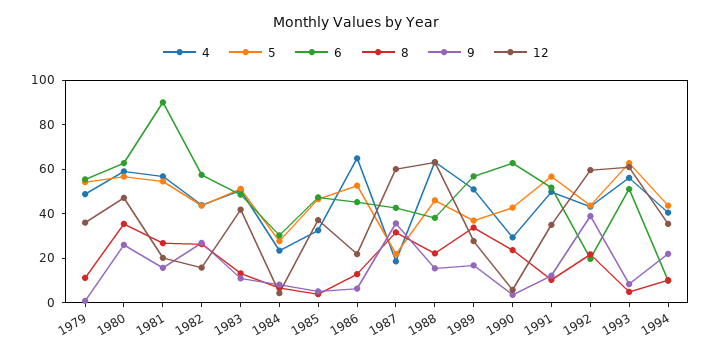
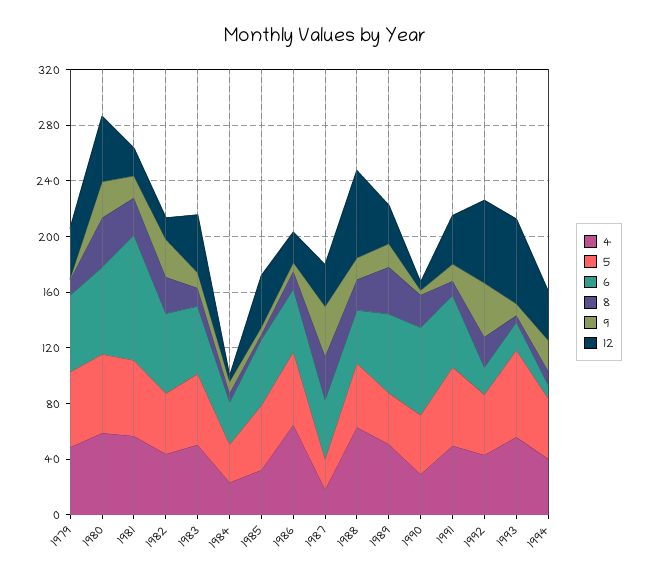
  {
    "4": {
      "1979": 50,
      "1980": 60,
      "1981": 55,
      "1982": 45,
      "1983": 50,
      "1984": 25,
      "1985": 30,
      "1986": 65,
      "1987": 20,
      "1988": 65,
      "1989": 50,
      "1990": 30,
      "1991": 50,
      "1992": 45,
      "1993": 55,
      "1994": 40
    },
    "5": {
      "1979": 55,
      "1980": 55,
      "1981": 55,
      "1982": 45,
      "1983": 50,
      "1984": 30,
      "1985": 45,
      "1986": 55,
      "1987": 20,
      "1988": 45,
      "1989": 35,
      "1990": 45,
      "1991": 55,
      "1992": 45,
      "1993": 65,
      "1994": 45
    },
    "6": {
      "1979": 55,
      "1980": 65,
      "1981": 90,
      "1982": 55,
      "1983": 50,
      "1984": 30,
      "1985": 45,
      "1986": 45,
      "1987": 45,
      "1988": 40,
      "1989": 55,
      "1990": 65,
      "1991": 50,
      "1992": 20,
-     "1993": 50,
+     "1993": 20,
      "1994": 10
    },
    "8": {
      "1979": 10,
      "1980": 35,
      "1981": 25,
      "1982": 25,
      "1983": 15,
      "1984": 5,
      "1985": 5,
      "1986": 15,
      "1987": 30,
      "1988": 20,
      "1989": 35,
      "1990": 25,
      "1991": 10,
      "1992": 20,
      "1993": 5,
      "1994": 10
    },
    "9": {
      "1979": 0,
      "1980": 25,
      "1981": 15,
      "1982": 25,
      "1983": 10,
      "1984": 10,
      "1985": 5,
      "1986": 5,
      "1987": 35,
      "1988": 15,
      "1989": 15,
      "1990": 5,
      "1991": 10,
      "1992": 40,
      "1993": 10,
      "1994": 20
    },
    "12": {
      "1979": 35,
      "1980": 45,
      "1981": 20,
      "1982": 15,
      "1983": 40,
      "1984": 5,
      "1985": 35,
      "1986": 20,
-     "1987": 60,
+     "1987": 30,
      "1988": 65,
      "1989": 30,
      "1990": 5,
      "1991": 35,
      "1992": 60,
      "1993": 60,
      "1994": 35
    }
  }

